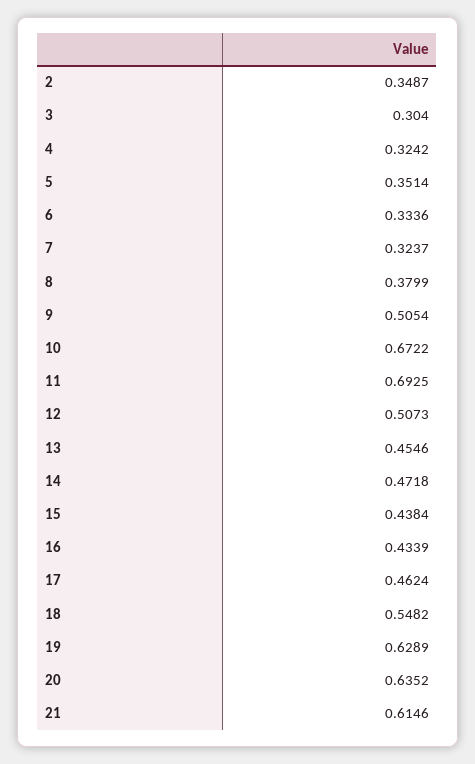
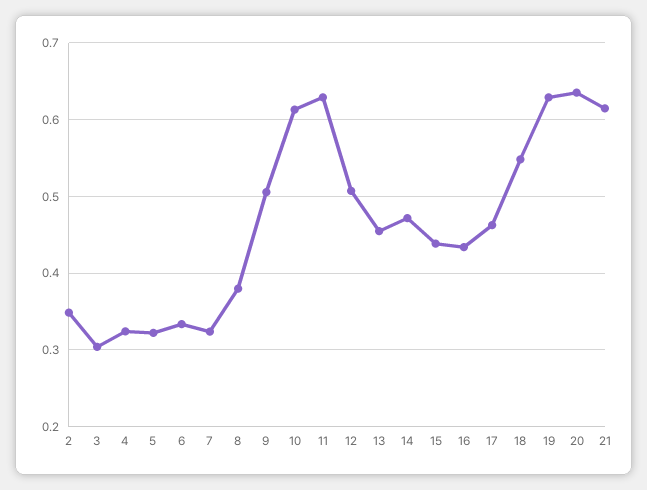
  {
    "2": 0.3487,
    "3": 0.304,
    "4": 0.3242,
-   "5": 0.3514,
+   "5": 0.32,
    "6": 0.3336,
    "7": 0.3237,
    "8": 0.3799,
    "9": 0.5054,
-   "10": 0.6722,
+   "10": 0.61,
-   "11": 0.6925,
+   "11": 0.63,
    "12": 0.5073,
    "13": 0.4546,
    "14": 0.4718,
    "15": 0.4384,
    "16": 0.4339,
    "17": 0.4624,
    "18": 0.5482,
    "19": 0.6289,
    "20": 0.6352,
    "21": 0.6146
  }

